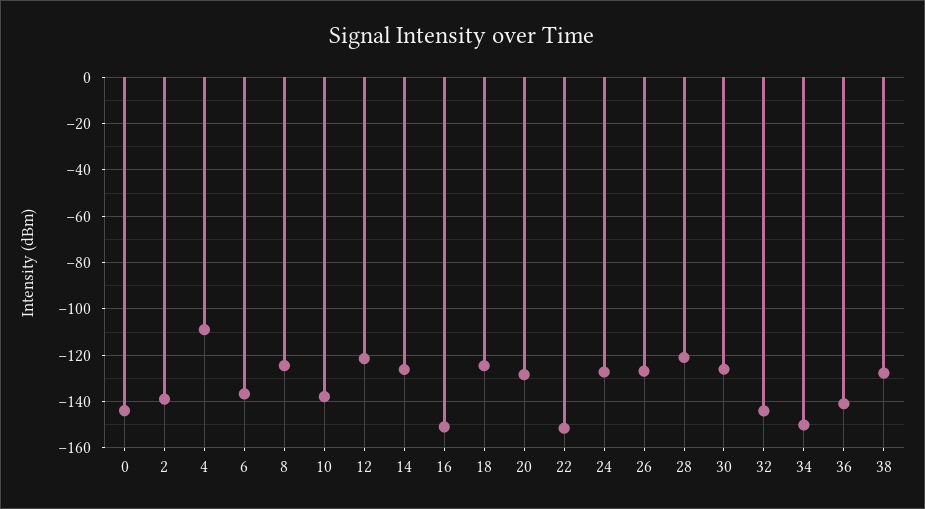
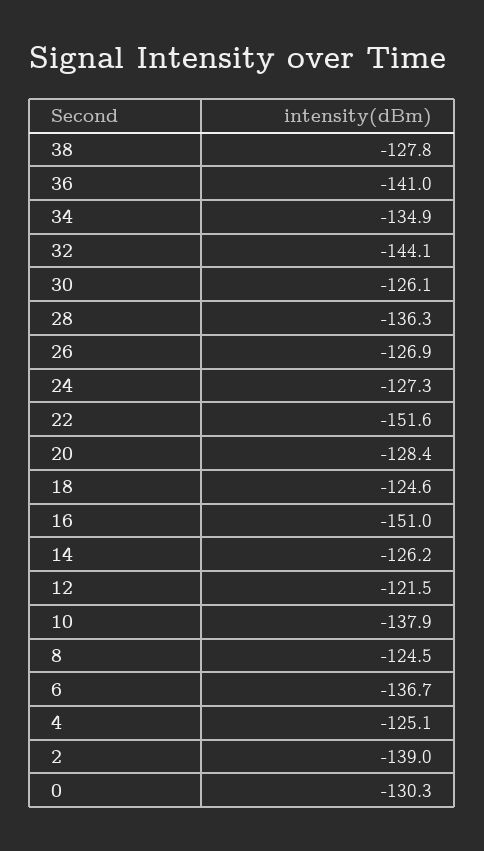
  {
-   "0": -145,
+   "0": -130.3,
    "2": -139,
-   "4": -110,
+   "4": -125.1,
    "6": -136.7,
    "8": -124.5,
    "10": -137.9,
    "12": -121.5,
    "14": -126.2,
    "16": -151,
    "18": -124.6,
    "20": -128.4,
    "22": -151.6,
    "24": -127.3,
    "26": -126.9,
-   "28": -120,
+   "28": -136.3,
    "30": -126.1,
    "32": -144.1,
-   "34": -150,
+   "34": -134.9,
    "36": -141,
    "38": -127.8
  }

